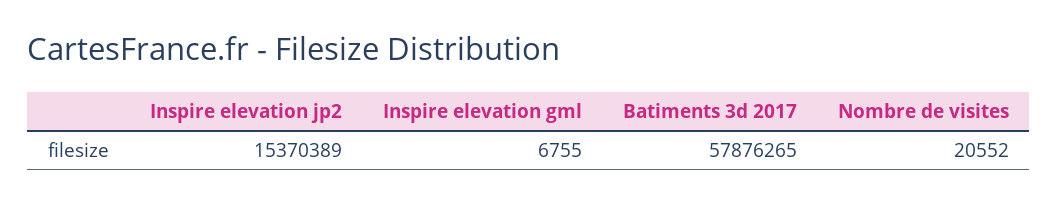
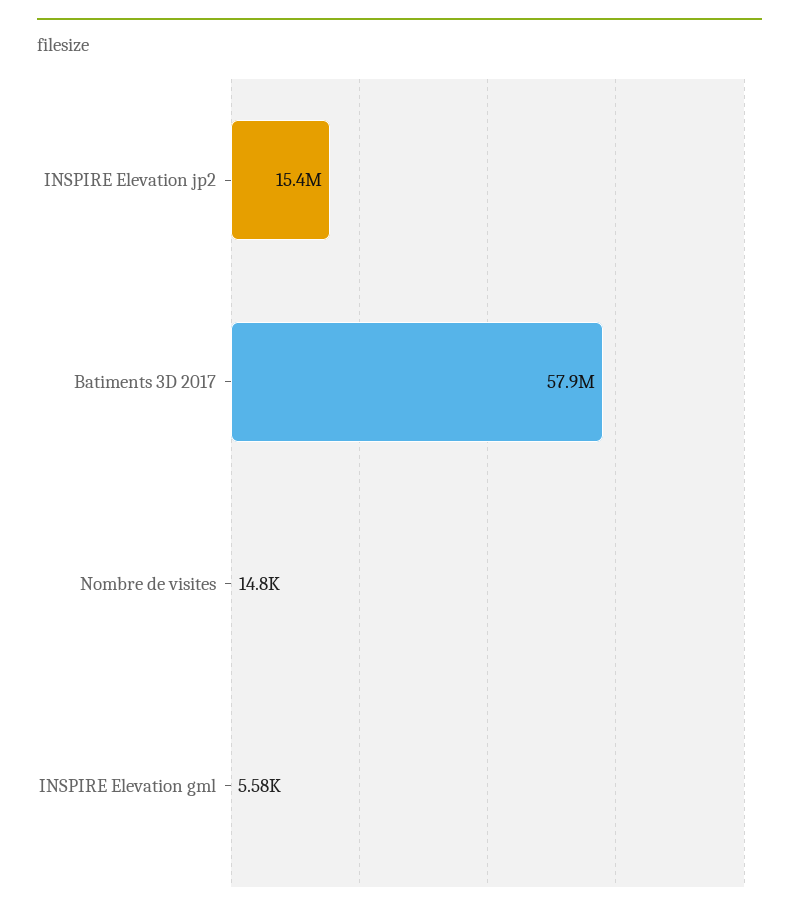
  {
    "Inspire elevation jp2": 15370389,
-   "Inspire elevation gml": 6755,
+   "Inspire elevation gml": 5580,
    "Batiments 3d 2017": 57876265,
-   "Nombre de visites": 20552
+   "Nombre de visites": 14800
  }

